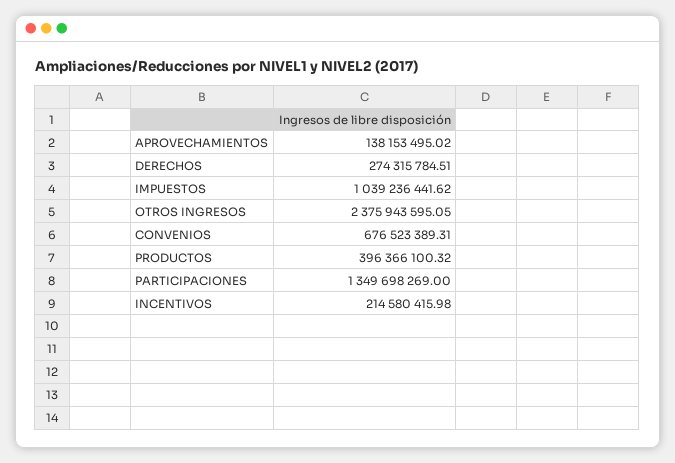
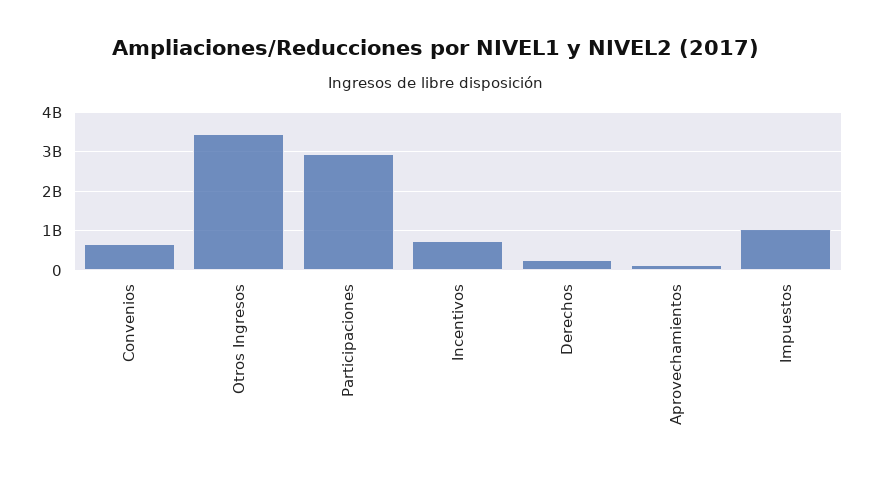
  {
    "APROVECHAMIENTOS": 138153495.02,
    "DERECHOS": 274315784.51,
    "IMPUESTOS": 1039236441.62,
-   "OTROS INGRESOS": 2375943595.05,
+   "OTROS INGRESOS": 3400000000,
    "CONVENIOS": 676523389.31,
-   "PRODUCTOS": 396366100.32,
-   "PARTICIPACIONES": 1349698269,
+   "PARTICIPACIONES": 3000000000,
-   "INCENTIVOS": 214580415.98
+   "INCENTIVOS": 800000000
  }

